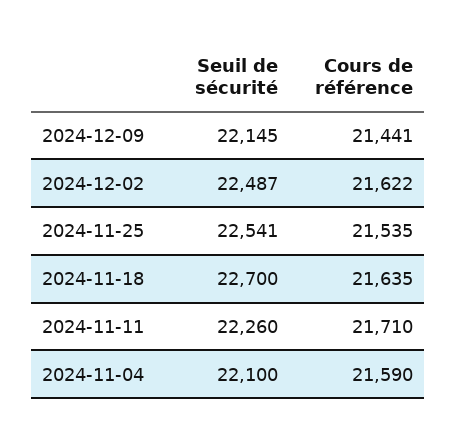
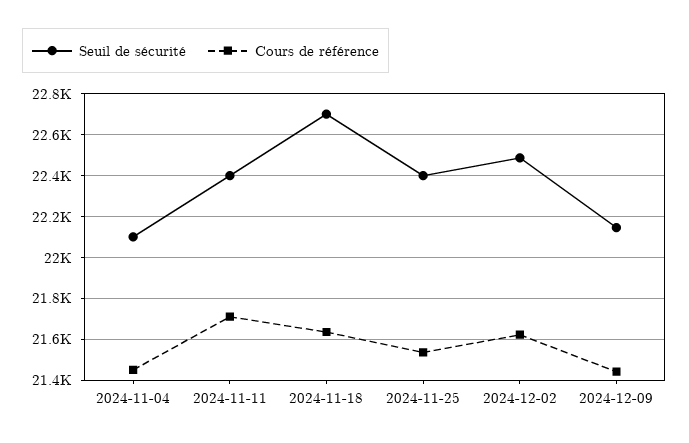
  {
    "Seuil de sécurité": {
      "2024-12-09": 22145,
      "2024-12-02": 22487,
-     "2024-11-25": 22541,
+     "2024-11-25": 22400,
      "2024-11-18": 22700,
-     "2024-11-11": 22260,
+     "2024-11-11": 22400,
      "2024-11-04": 22100
    },
    "Cours de référence": {
      "2024-12-09": 21441,
      "2024-12-02": 21622,
      "2024-11-25": 21535,
      "2024-11-18": 21635,
      "2024-11-11": 21710,
-     "2024-11-04": 21590
+     "2024-11-04": 21450
    }
  }

